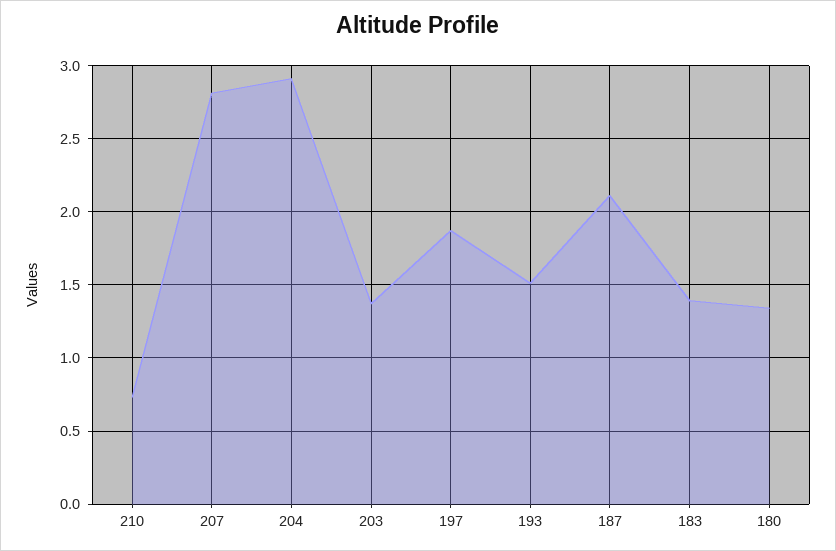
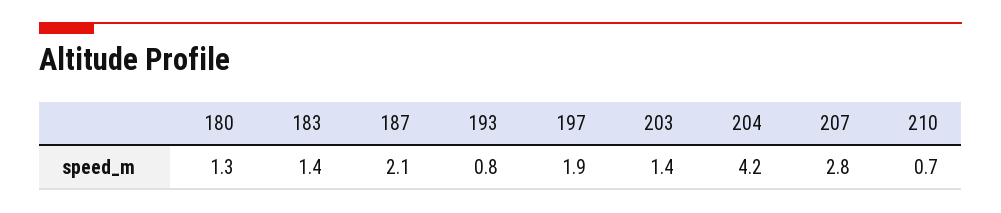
  {
    "210": 0.7,
    "207": 2.8,
-   "204": 2.9,
+   "204": 4.2,
    "203": 1.4,
    "197": 1.9,
-   "193": 1.5,
+   "193": 0.8,
    "187": 2.1,
    "183": 1.4,
    "180": 1.3
  }

